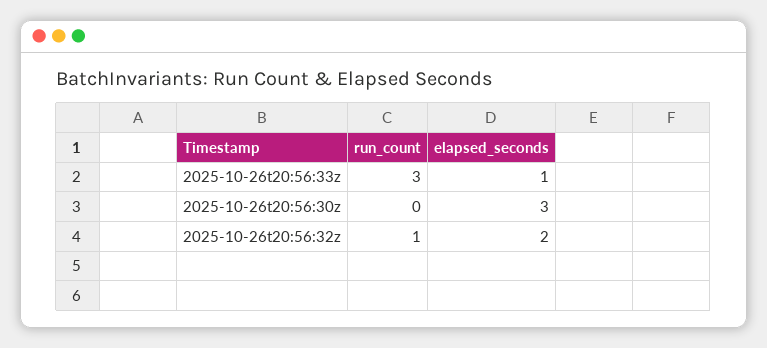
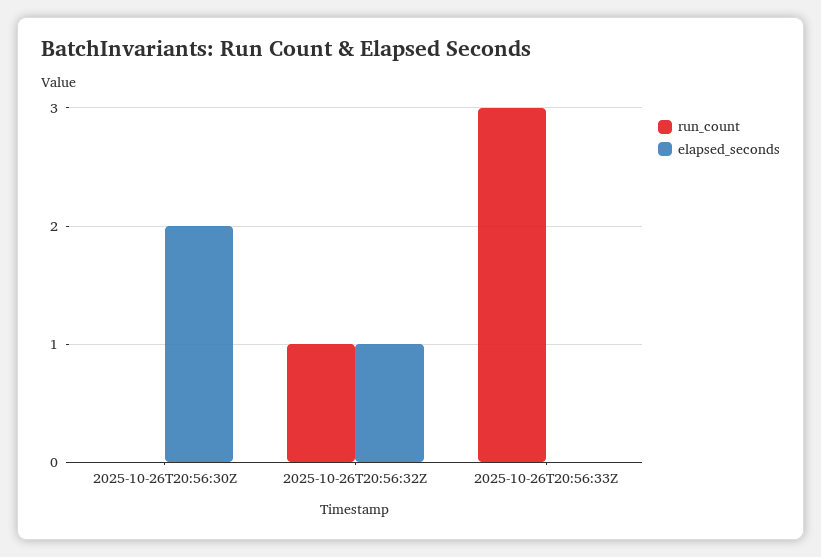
  {
    "run_count": {
      "2025-10-26t20:56:33z": 3,
      "2025-10-26t20:56:30z": 0,
      "2025-10-26t20:56:32z": 1
    },
    "elapsed_seconds": {
-     "2025-10-26t20:56:33z": 1,
+     "2025-10-26t20:56:33z": 0,
-     "2025-10-26t20:56:30z": 3,
+     "2025-10-26t20:56:30z": 2,
-     "2025-10-26t20:56:32z": 2
+     "2025-10-26t20:56:32z": 1
    }
  }

